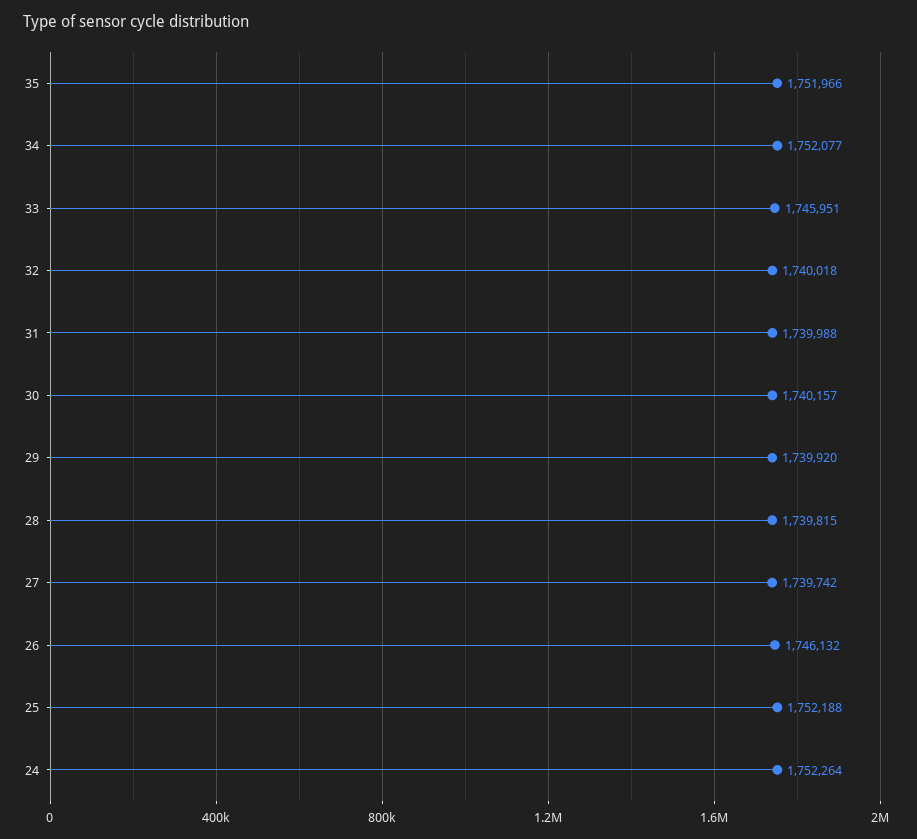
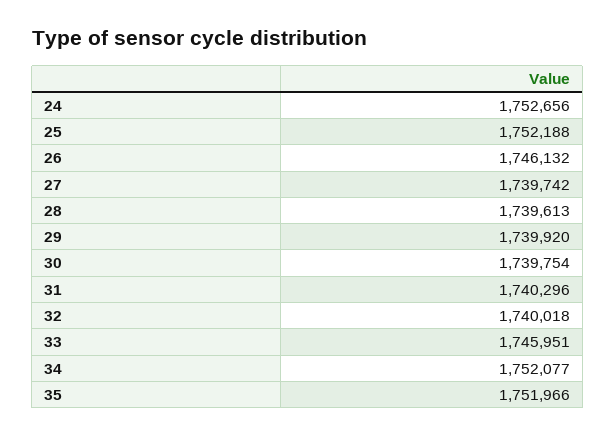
  {
    "35": 1751966,
    "34": 1752077,
    "33": 1745951,
    "32": 1740018,
-   "31": 1739988,
+   "31": 1740296,
-   "30": 1740157,
+   "30": 1739754,
    "29": 1739920,
-   "28": 1739815,
+   "28": 1739613,
    "27": 1739742,
    "26": 1746132,
    "25": 1752188,
-   "24": 1752264
+   "24": 1752656
  }

